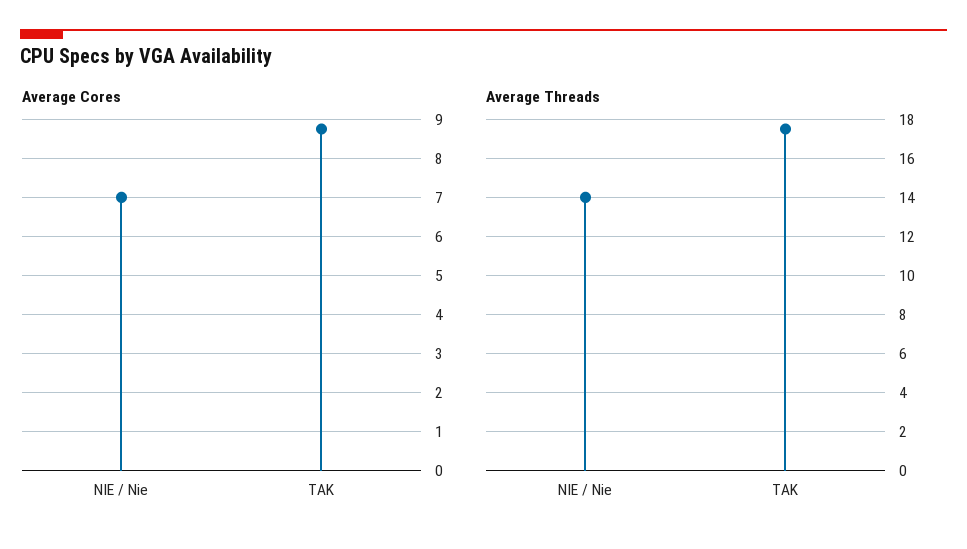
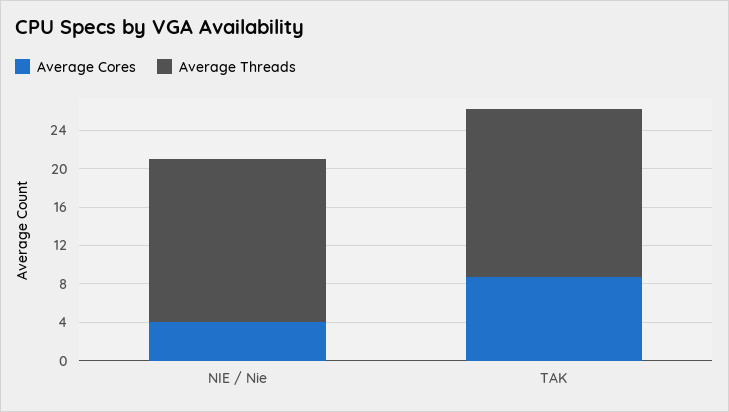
  {
    "Average Cores": {
-     "NIE / Nie": 7,
+     "NIE / Nie": 4,
      "TAK": 8.8
    },
    "Average Threads": {
-     "NIE / Nie": 14,
+     "NIE / Nie": 17,
      "TAK": 17.5
    }
  }

